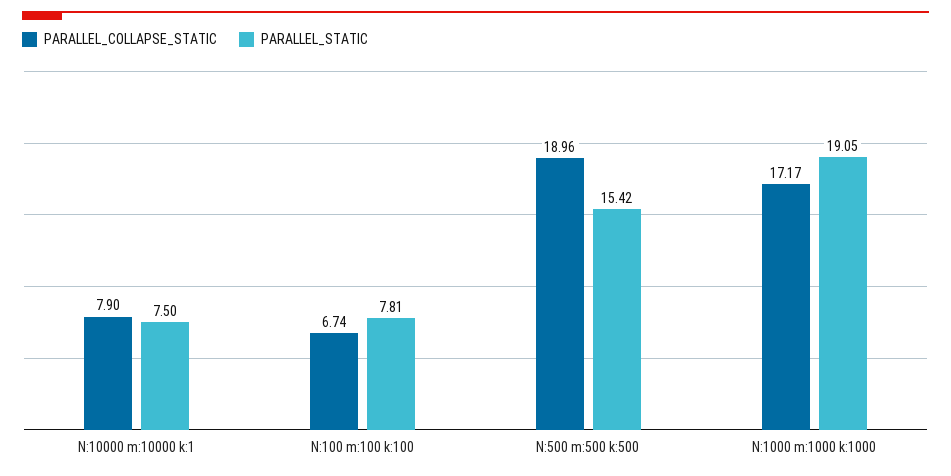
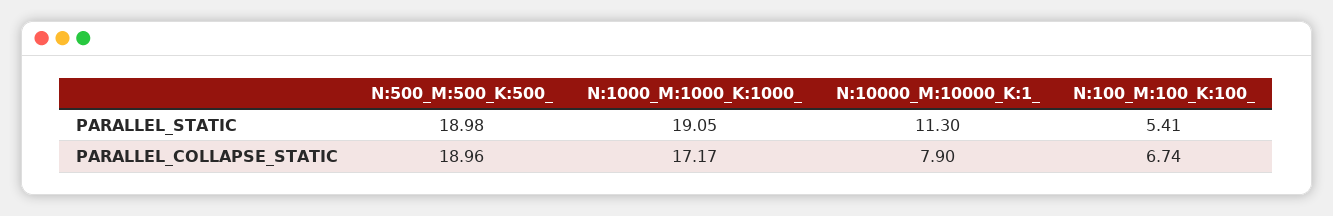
  {
    "PARALLEL_COLLAPSE_STATIC": {
      "N:10000 m:10000 k:1": 7.9,
      "N:100 m:100 k:100": 6.74,
      "N:500 m:500 k:500": 18.96,
      "N:1000 m:1000 k:1000": 17.17
    },
    "PARALLEL_STATIC": {
-     "N:10000 m:10000 k:1": 7.5,
+     "N:10000 m:10000 k:1": 11.3,
-     "N:100 m:100 k:100": 7.81,
+     "N:100 m:100 k:100": 5.41,
-     "N:500 m:500 k:500": 15.42,
+     "N:500 m:500 k:500": 18.98,
      "N:1000 m:1000 k:1000": 19.05
    }
  }

